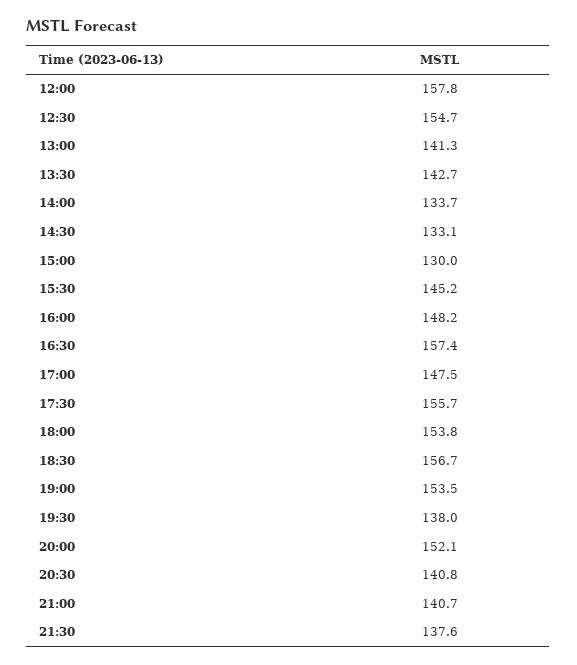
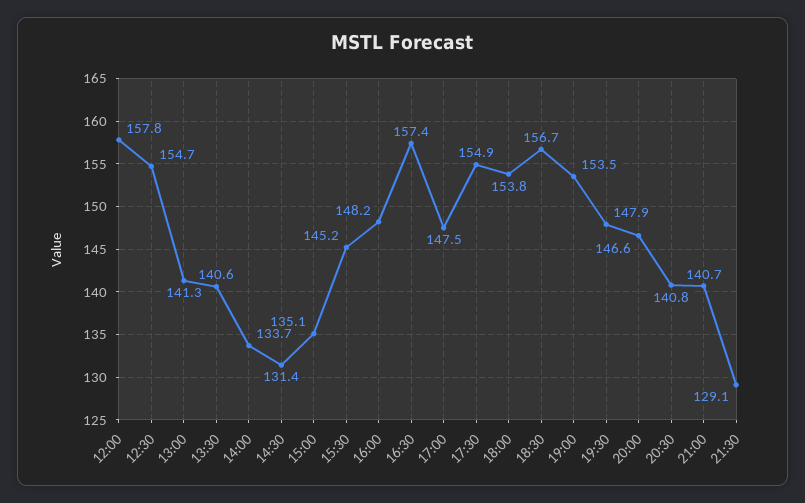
  {
    "12:00": 157.8,
    "12:30": 154.7,
    "13:00": 141.3,
-   "13:30": 142.7,
+   "13:30": 140.6,
    "14:00": 133.7,
-   "14:30": 133.1,
+   "14:30": 131.4,
-   "15:00": 130,
+   "15:00": 135.1,
    "15:30": 145.2,
    "16:00": 148.2,
    "16:30": 157.4,
    "17:00": 147.5,
-   "17:30": 155.7,
+   "17:30": 154.9,
    "18:00": 153.8,
    "18:30": 156.7,
    "19:00": 153.5,
-   "19:30": 138,
+   "19:30": 147.9,
-   "20:00": 152.1,
+   "20:00": 146.6,
    "20:30": 140.8,
    "21:00": 140.7,
-   "21:30": 137.6
+   "21:30": 129.1
  }

